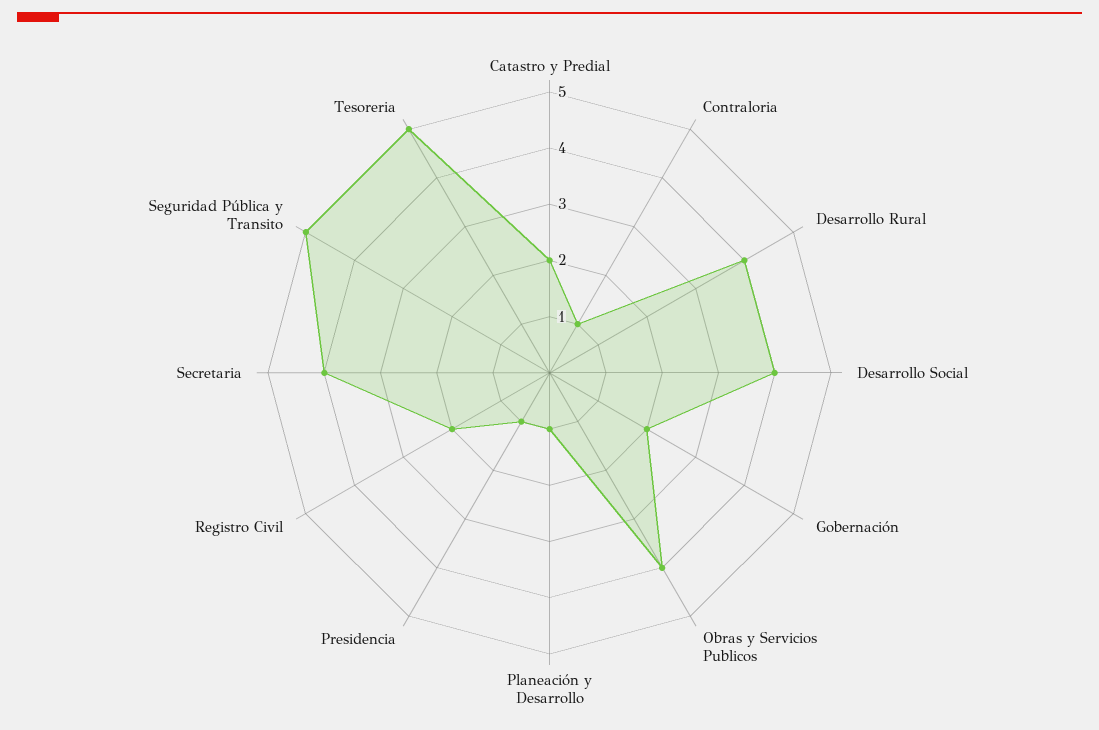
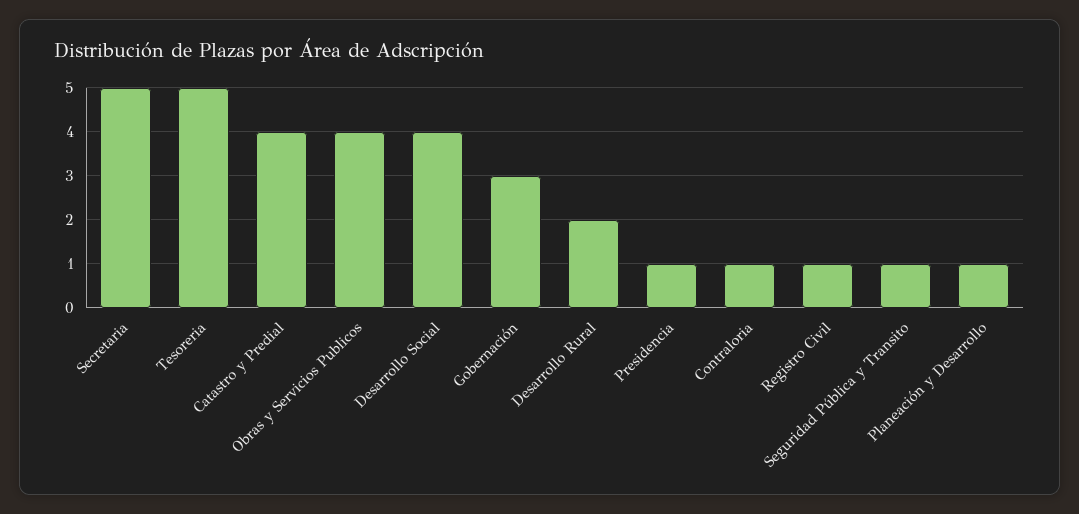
  {
-   "Catastro y Predial": 2,
+   "Catastro y Predial": 4,
    "Contraloria": 1,
-   "Desarrollo Rural": 4,
+   "Desarrollo Rural": 2,
    "Desarrollo Social": 4,
-   "Gobernación": 2,
+   "Gobernación": 3,
    "Obras y Servicios Publicos": 4,
    "Planeación y Desarrollo": 1,
    "Presidencia": 1,
-   "Registro Civil": 2,
+   "Registro Civil": 1,
-   "Secretaria": 4,
+   "Secretaria": 5,
-   "Seguridad Pública y Transito": 5,
+   "Seguridad Pública y Transito": 1,
    "Tesoreria": 5
  }

